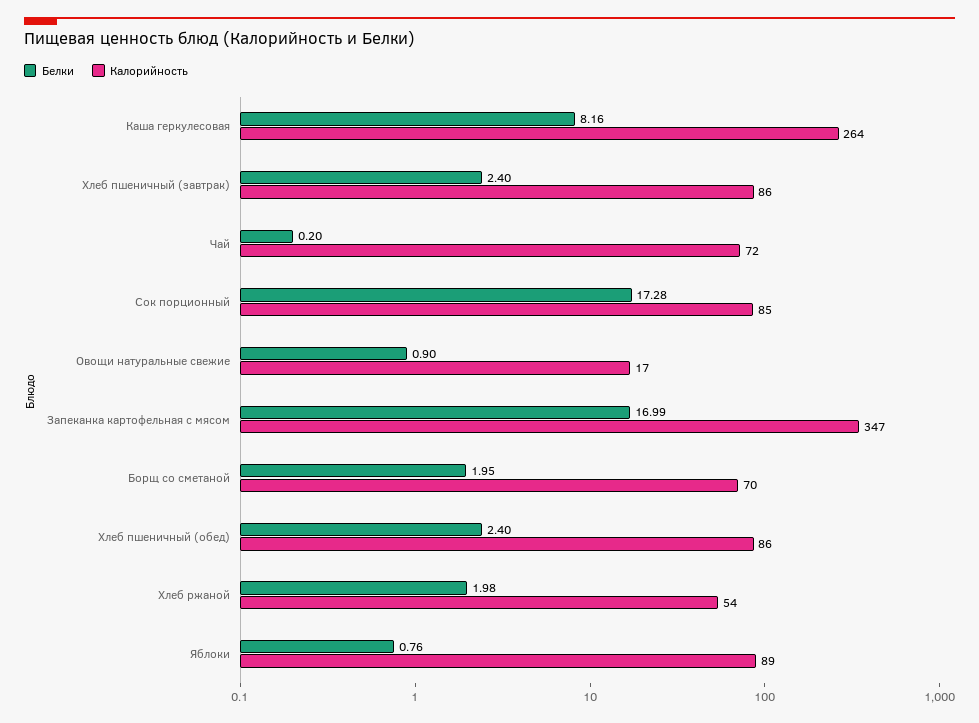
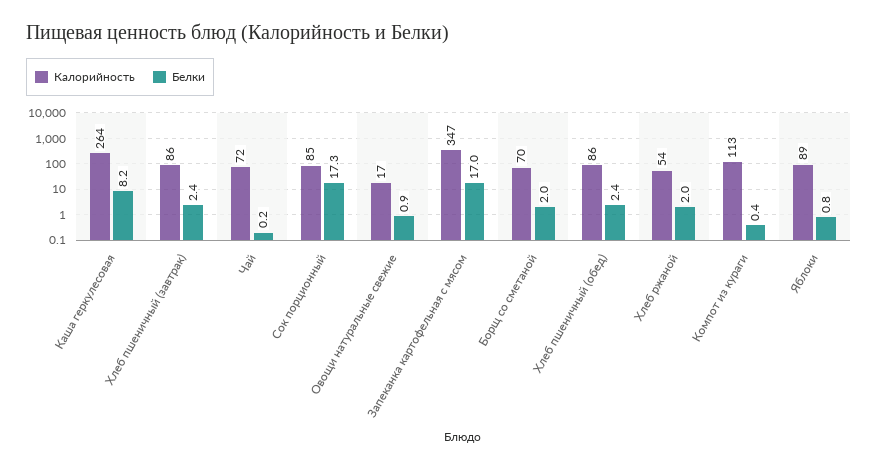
  {
    "Белки": {
      "Каша геркулесовая": 8.16,
      "Хлеб пшеничный (завтрак)": 2.4,
      "Чай": 0.2,
      "Сок порционный": 17.28,
      "Овощи натуральные свежие": 0.9,
      "Запеканка картофельная с мясом": 16.99,
      "Борщ со сметаной": 1.95,
      "Хлеб пшеничный (обед)": 2.4,
      "Хлеб ржаной": 1.98,
-     "Яблоки": 0.76
+     "Яблоки": 0.76,
+     "Компот из кураги": 0.4
    },
    "Калорийность": {
      "Каша геркулесовая": 264,
      "Хлеб пшеничный (завтрак)": 86,
      "Чай": 72,
      "Сок порционный": 85,
      "Овощи натуральные свежие": 17,
      "Запеканка картофельная с мясом": 347,
      "Борщ со сметаной": 70,
      "Хлеб пшеничный (обед)": 86,
      "Хлеб ржаной": 54,
-     "Яблоки": 89
+     "Яблоки": 89,
+     "Компот из кураги": 113
    }
  }

